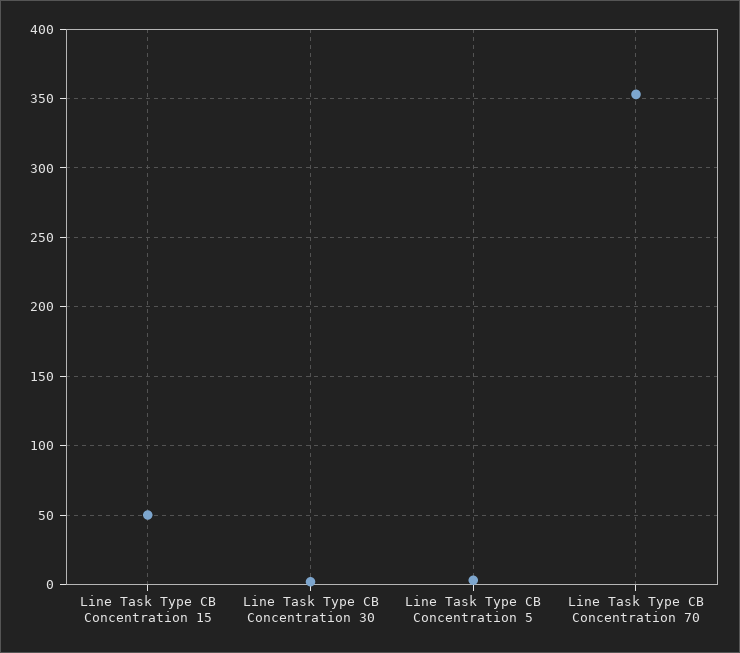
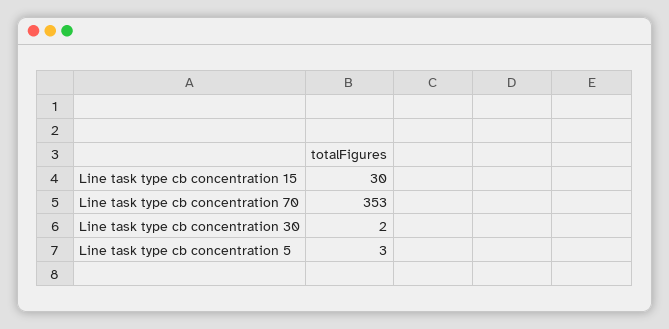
  {
-   "Line Task Type CB Concentration 15": 50,
+   "Line Task Type CB Concentration 15": 30,
    "Line Task Type CB Concentration 30": 2,
    "Line Task Type CB Concentration 5": 3,
    "Line Task Type CB Concentration 70": 353
  }

